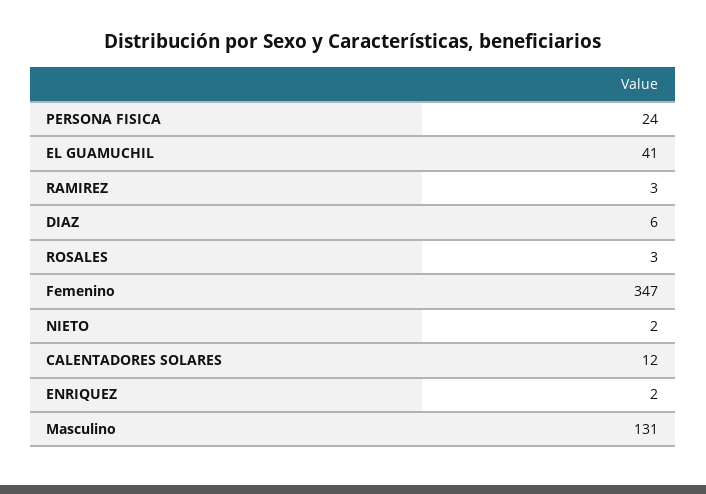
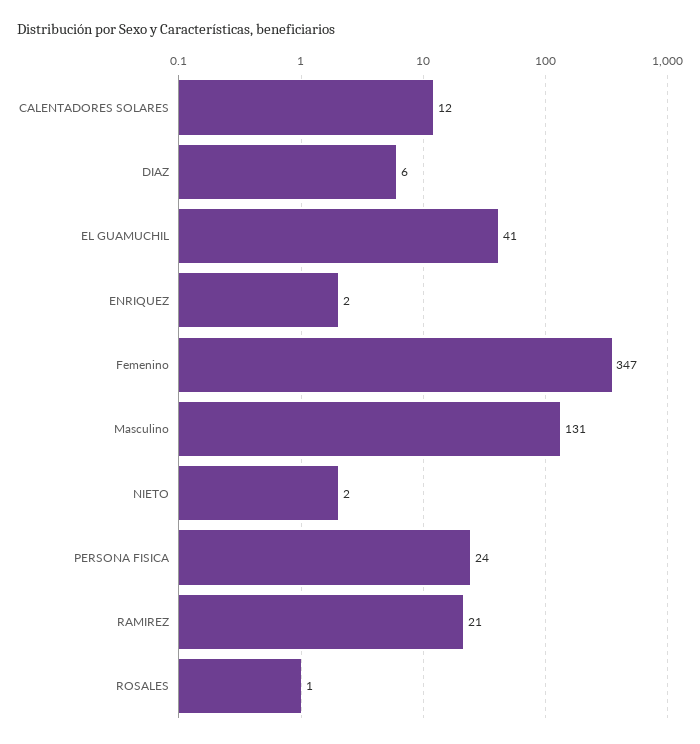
  {
    "PERSONA FISICA": 24,
    "EL GUAMUCHIL": 41,
-   "RAMIREZ": 3,
+   "RAMIREZ": 21,
    "DIAZ": 6,
-   "ROSALES": 3,
+   "ROSALES": 1,
    "Femenino": 347,
    "NIETO": 2,
    "CALENTADORES SOLARES": 12,
    "ENRIQUEZ": 2,
    "Masculino": 131
  }

